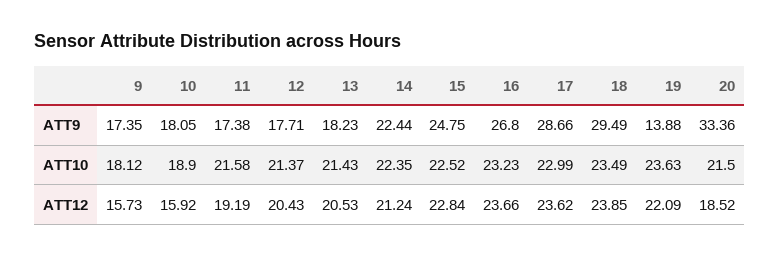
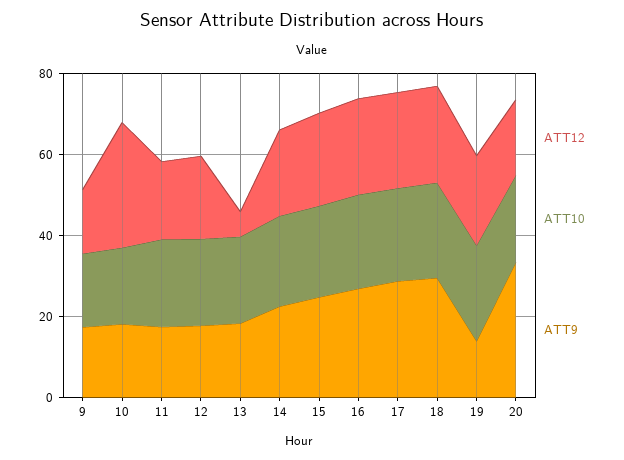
  {
    "ATT9": {
      "9": 17.35,
      "10": 18.05,
      "11": 17.38,
      "12": 17.71,
      "13": 18.23,
      "14": 22.44,
      "15": 24.75,
      "16": 26.8,
      "17": 28.66,
      "18": 29.49,
      "19": 13.88,
      "20": 33.36
    },
    "ATT10": {
      "9": 18.12,
      "10": 18.9,
      "11": 21.58,
      "12": 21.37,
      "13": 21.43,
      "14": 22.35,
      "15": 22.52,
      "16": 23.23,
      "17": 22.99,
      "18": 23.49,
      "19": 23.63,
      "20": 21.5
    },
    "ATT12": {
      "9": 15.73,
-     "10": 15.92,
+     "10": 30,
      "11": 19.19,
      "12": 20.43,
-     "13": 20.53,
+     "13": 5,
      "14": 21.24,
      "15": 22.84,
      "16": 23.66,
      "17": 23.62,
      "18": 23.85,
      "19": 22.09,
      "20": 18.52
    }
  }

